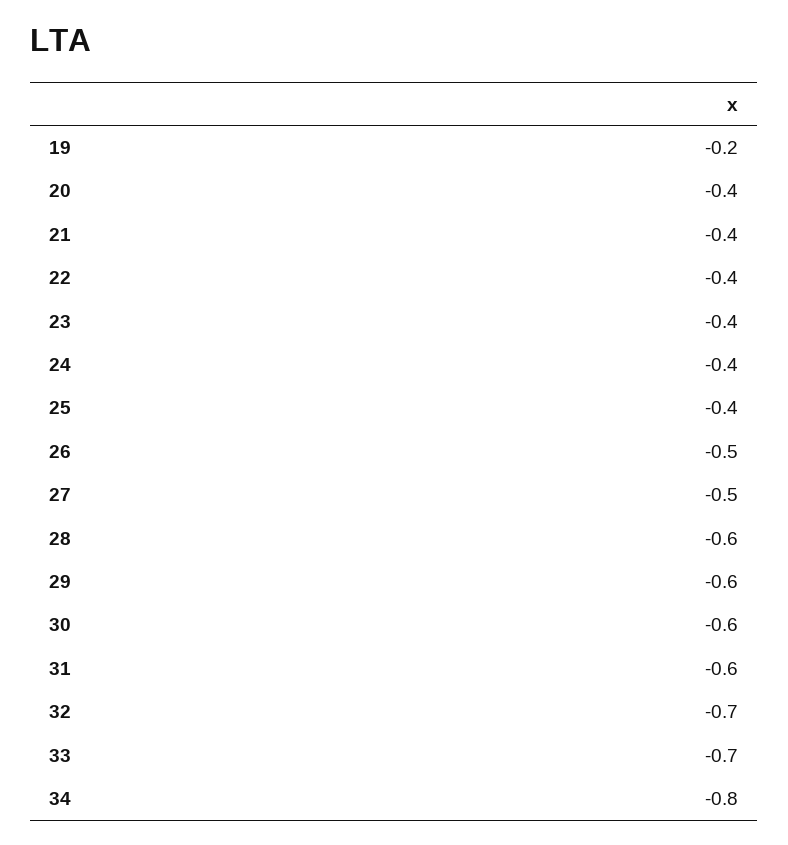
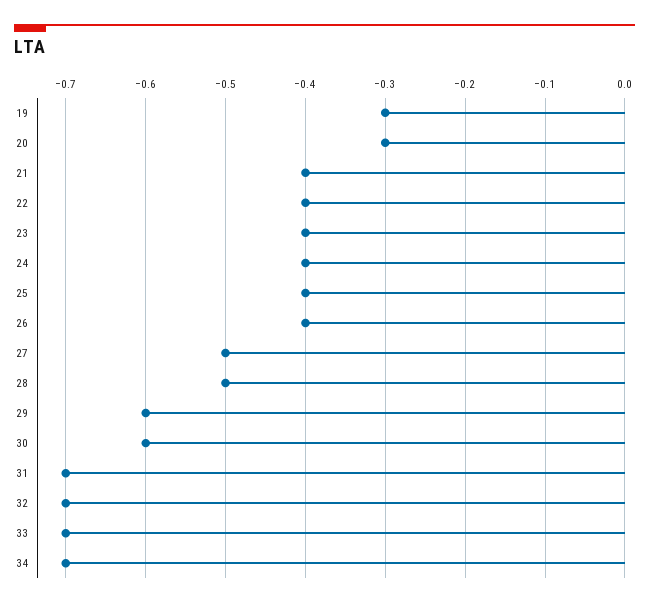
  {
-   "19": -0.2,
+   "19": -0.3,
-   "20": -0.4,
+   "20": -0.3,
    "21": -0.4,
    "22": -0.4,
    "23": -0.4,
    "24": -0.4,
    "25": -0.4,
-   "26": -0.5,
+   "26": -0.4,
    "27": -0.5,
-   "28": -0.6,
+   "28": -0.5,
    "29": -0.6,
    "30": -0.6,
-   "31": -0.6,
+   "31": -0.7,
    "32": -0.7,
    "33": -0.7,
-   "34": -0.8
+   "34": -0.7
  }

